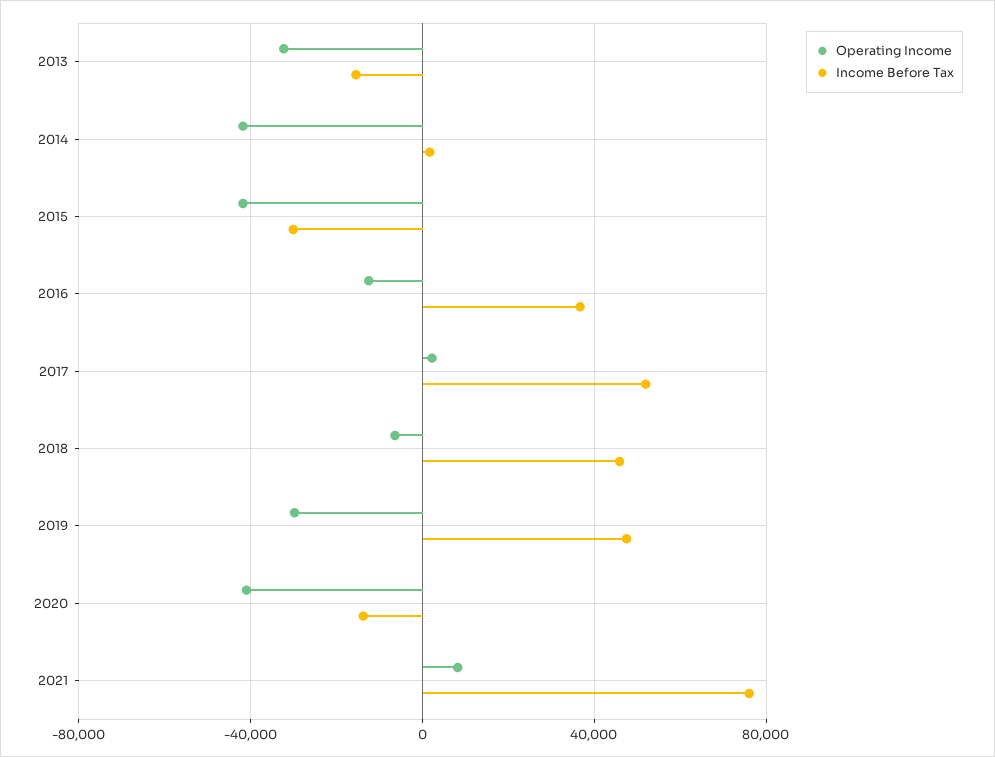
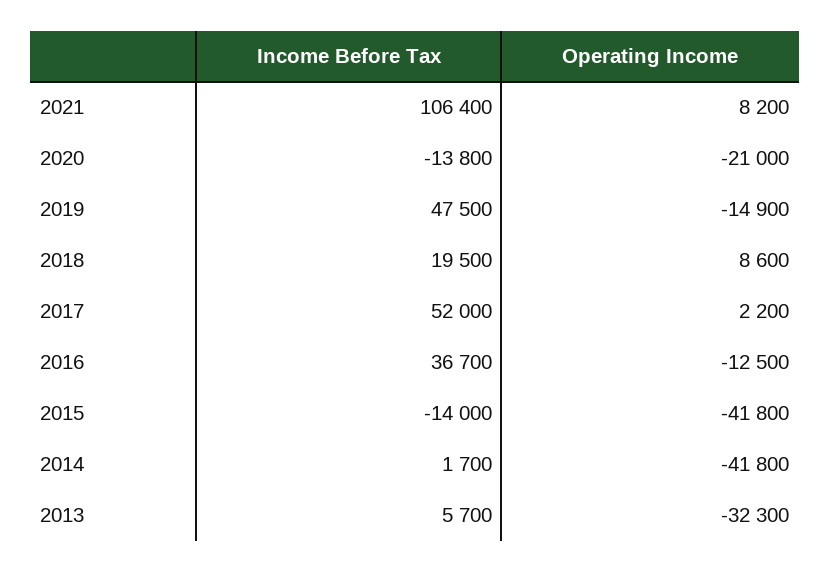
  {
    "Operating Income": {
      "2013": -32300,
      "2014": -41800,
      "2015": -41800,
      "2016": -12500,
      "2017": 2200,
-     "2018": -5000,
+     "2018": 8600,
-     "2019": -30000,
+     "2019": -14900,
-     "2020": -40000,
+     "2020": -21000,
      "2021": 8200
    },
    "Income Before Tax": {
-     "2013": -15000,
+     "2013": 5700,
      "2014": 1700,
-     "2015": -30000,
+     "2015": -14000,
      "2016": 36700,
      "2017": 52000,
-     "2018": 45000,
+     "2018": 19500,
      "2019": 47500,
      "2020": -13800,
-     "2021": 75000
+     "2021": 106400
    }
  }

